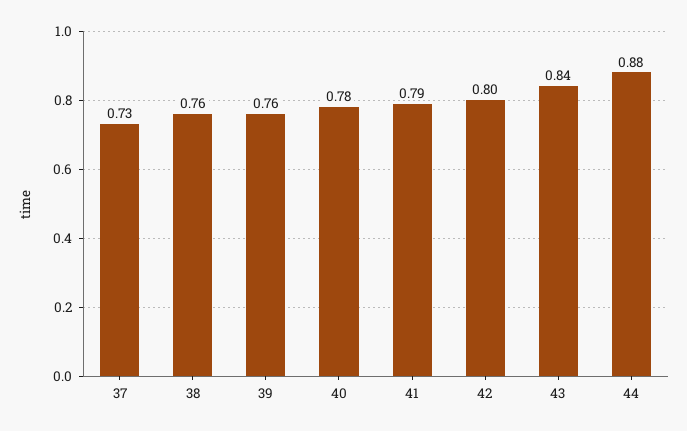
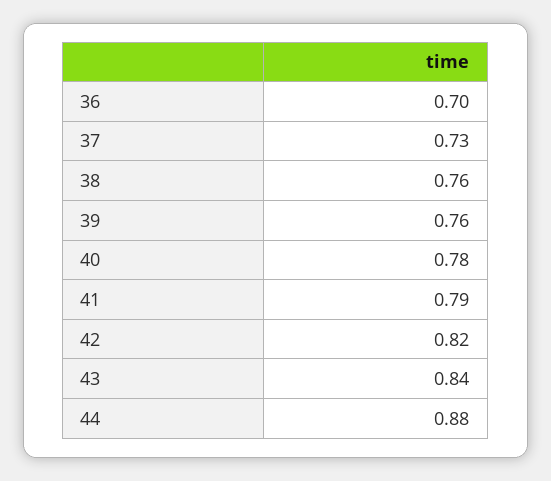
  {
    "37": 0.73,
    "38": 0.76,
    "39": 0.76,
    "40": 0.78,
    "41": 0.79,
-   "42": 0.8,
+   "42": 0.82,
    "43": 0.84,
-   "44": 0.88
+   "44": 0.88,
+   "36": 0.7
  }

